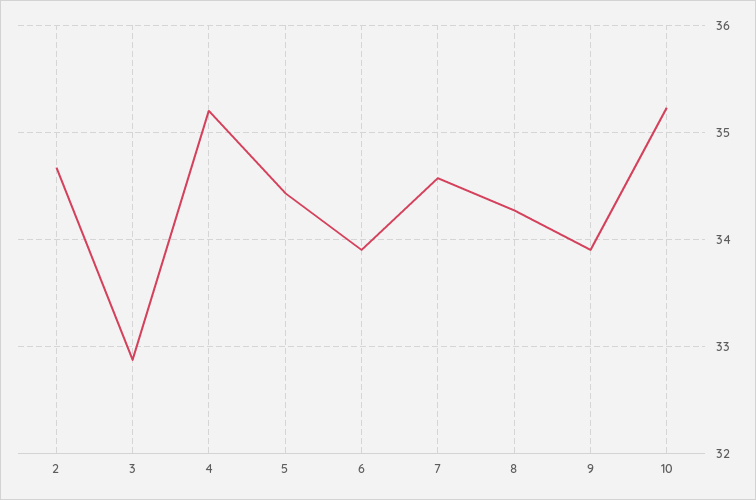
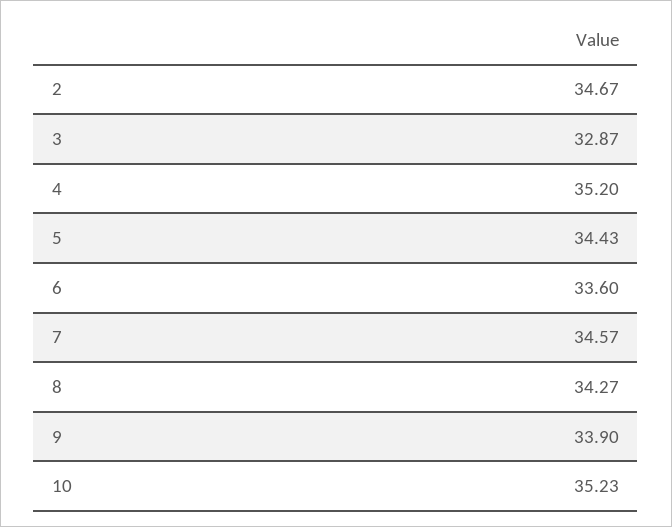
  {
    "2": 34.67,
    "3": 32.87,
    "4": 35.2,
    "5": 34.43,
-   "6": 33.9,
+   "6": 33.6,
    "7": 34.57,
    "8": 34.27,
    "9": 33.9,
    "10": 35.23
  }

